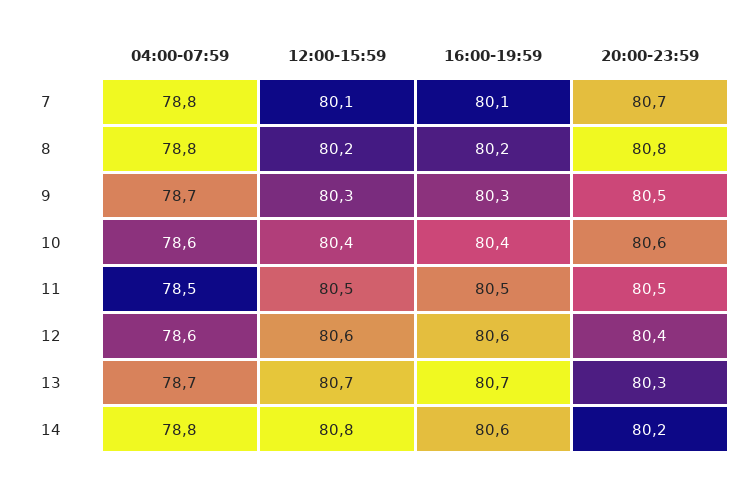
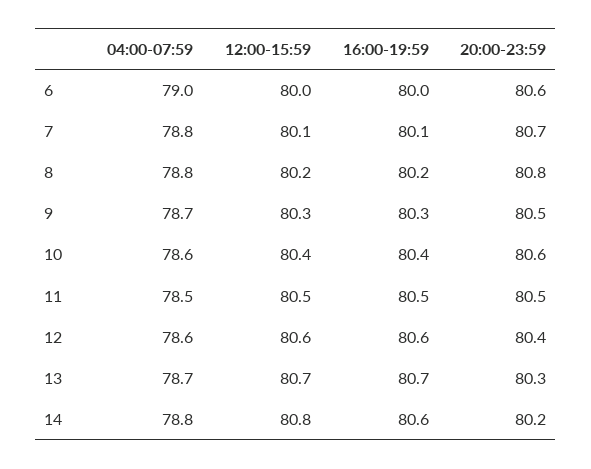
  {
    "04:00-07:59": {
      "7": 78.8,
      "8": 78.8,
      "9": 78.7,
      "10": 78.6,
      "11": 78.5,
      "12": 78.6,
      "13": 78.7,
-     "14": 78.8
+     "14": 78.8,
+     "6": 79
    },
    "12:00-15:59": {
      "7": 80.1,
      "8": 80.2,
      "9": 80.3,
      "10": 80.4,
      "11": 80.5,
      "12": 80.6,
      "13": 80.7,
-     "14": 80.8
+     "14": 80.8,
+     "6": 80
    },
    "16:00-19:59": {
      "7": 80.1,
      "8": 80.2,
      "9": 80.3,
      "10": 80.4,
      "11": 80.5,
      "12": 80.6,
      "13": 80.7,
-     "14": 80.6
+     "14": 80.6,
+     "6": 80
    },
    "20:00-23:59": {
      "7": 80.7,
      "8": 80.8,
      "9": 80.5,
      "10": 80.6,
      "11": 80.5,
      "12": 80.4,
      "13": 80.3,
-     "14": 80.2
+     "14": 80.2,
+     "6": 80.6
    }
  }

